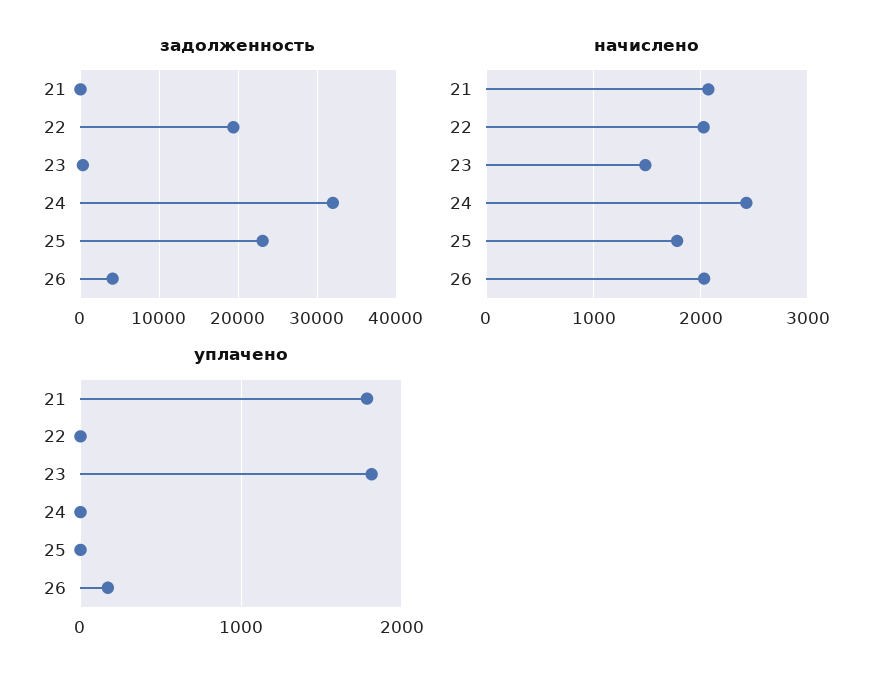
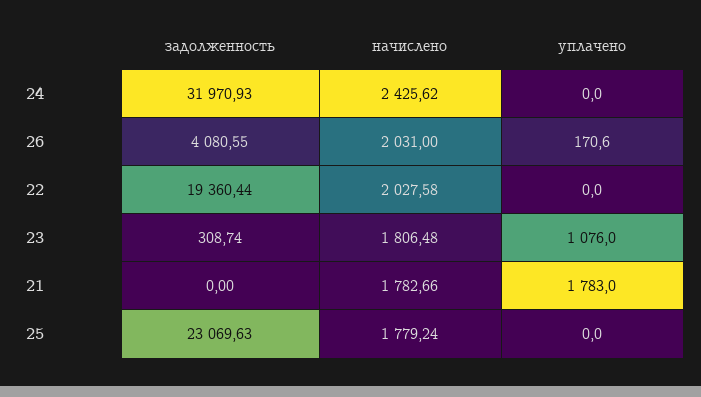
  {
    "задолженность": {
      "21": 0,
      "22": 19360.44,
      "23": 308.74,
      "24": 31970.93,
      "25": 23069.63,
      "26": 4080.55
    },
    "начислено": {
-     "21": 2100,
+     "21": 1782.66,
      "22": 2027.58,
-     "23": 1500,
+     "23": 1806.48,
      "24": 2425.62,
      "25": 1779.24,
      "26": 2031
    },
    "уплачено": {
      "21": 1783,
      "22": 0,
-     "23": 1800,
+     "23": 1076,
      "24": 0,
      "25": 0,
      "26": 170.6
    }
  }

